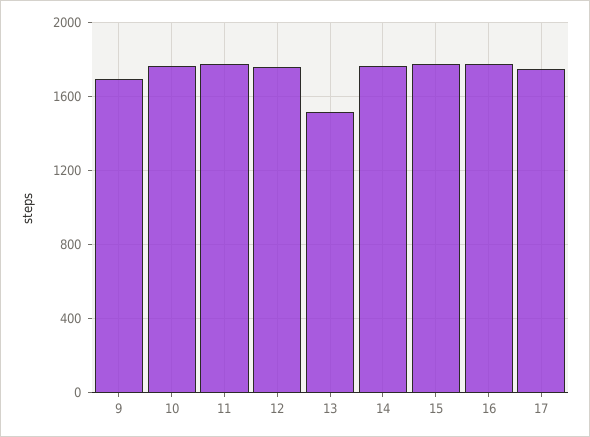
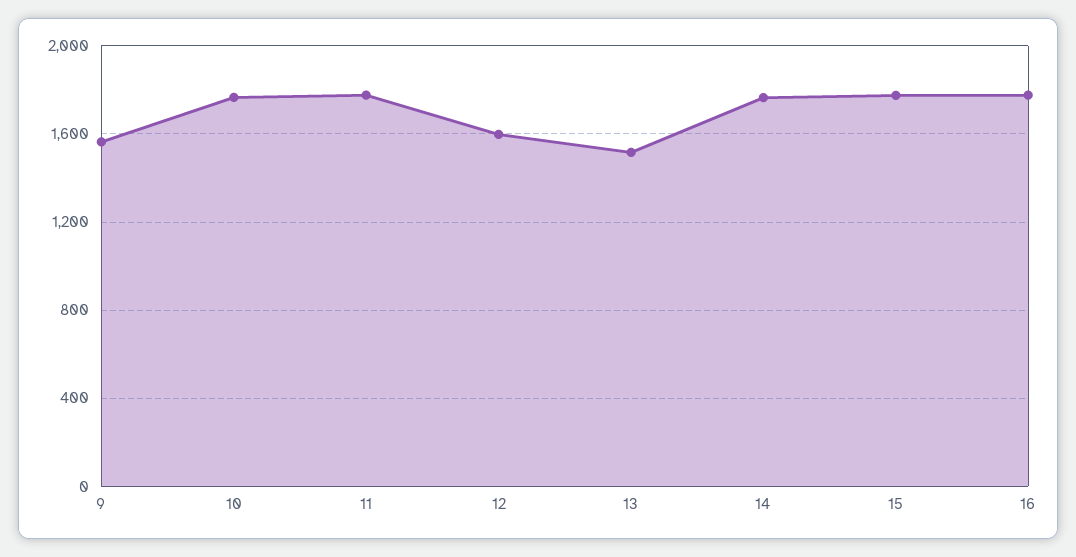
  {
-   "9": 1700,
+   "9": 1550,
    "10": 1750,
    "11": 1800,
-   "12": 1750,
+   "12": 1600,
    "13": 1500,
    "14": 1750,
    "15": 1800,
-   "16": 1800,
+   "16": 1800
-   "17": 1750
  }

